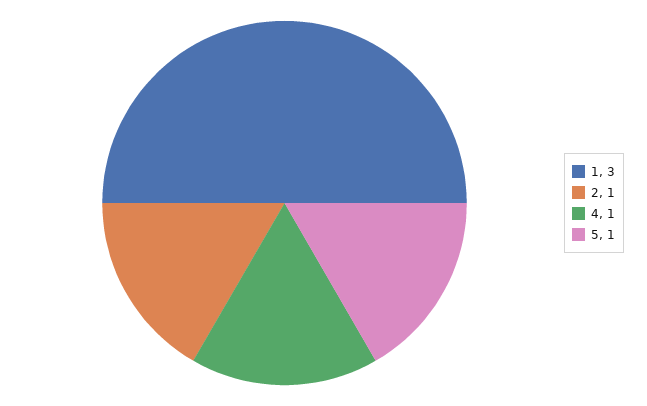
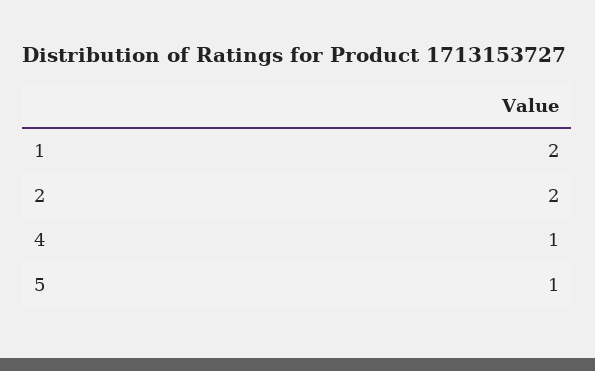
  {
-   "1": 3,
+   "1": 2,
-   "2": 1,
+   "2": 2,
    "4": 1,
    "5": 1
  }

